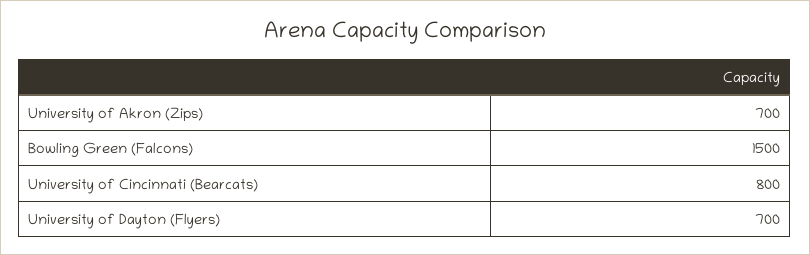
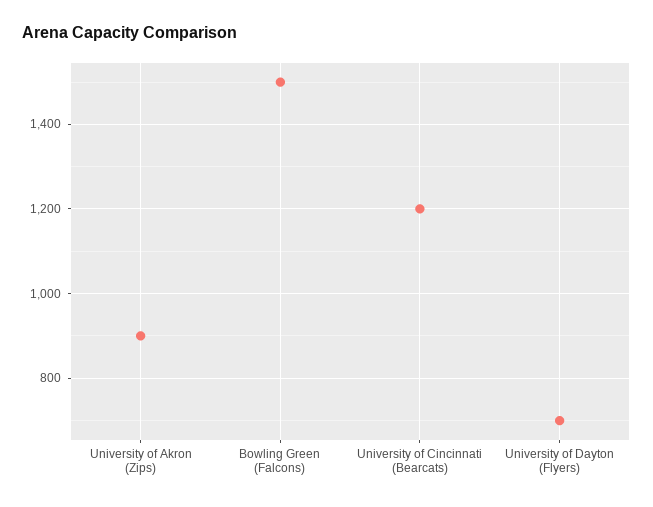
  {
-   "University of Akron (Zips)": 700,
+   "University of Akron (Zips)": 900,
    "Bowling Green (Falcons)": 1500,
-   "University of Cincinnati (Bearcats)": 800,
+   "University of Cincinnati (Bearcats)": 1200,
    "University of Dayton (Flyers)": 700
  }

